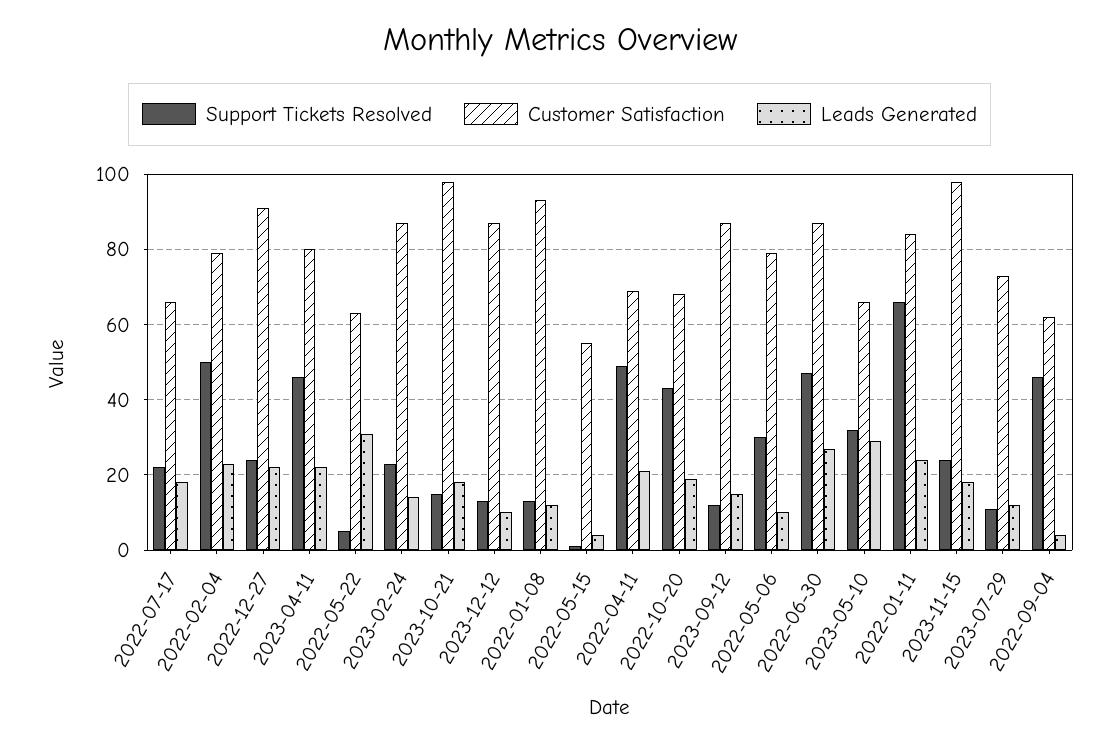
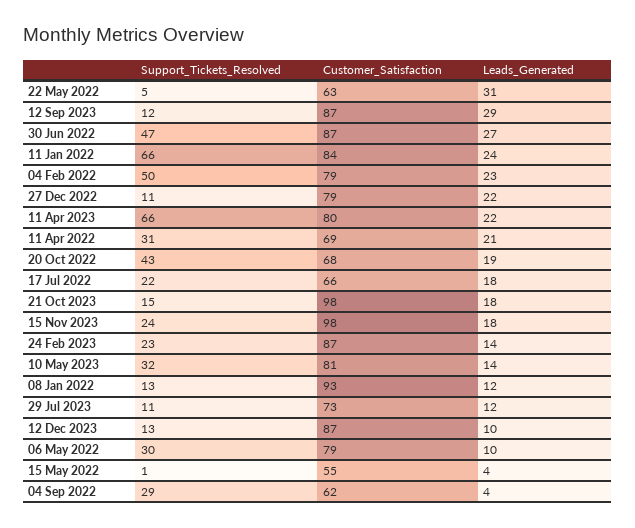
  {
    "Support Tickets Resolved": {
      "2022-07-17": 22,
      "2022-02-04": 50,
-     "2022-12-27": 25,
+     "2022-12-27": 11,
-     "2023-04-11": 45,
+     "2023-04-11": 66,
      "2022-05-22": 5,
      "2023-02-24": 23,
      "2023-10-21": 15,
      "2023-12-12": 13,
      "2022-01-08": 13,
      "2022-05-15": 1,
-     "2022-04-11": 50,
+     "2022-04-11": 31,
      "2022-10-20": 43,
      "2023-09-12": 12,
      "2022-05-06": 30,
      "2022-06-30": 47,
      "2023-05-10": 32,
      "2022-01-11": 66,
      "2023-11-15": 24,
      "2023-07-29": 11,
-     "2022-09-04": 45
+     "2022-09-04": 29
    },
    "Customer Satisfaction": {
      "2022-07-17": 66,
      "2022-02-04": 79,
-     "2022-12-27": 90,
+     "2022-12-27": 79,
      "2023-04-11": 80,
      "2022-05-22": 63,
      "2023-02-24": 87,
      "2023-10-21": 98,
      "2023-12-12": 87,
      "2022-01-08": 93,
      "2022-05-15": 55,
      "2022-04-11": 69,
      "2022-10-20": 68,
      "2023-09-12": 87,
      "2022-05-06": 79,
      "2022-06-30": 87,
-     "2023-05-10": 65,
+     "2023-05-10": 81,
      "2022-01-11": 84,
      "2023-11-15": 98,
      "2023-07-29": 73,
      "2022-09-04": 62
    },
    "Leads Generated": {
      "2022-07-17": 18,
      "2022-02-04": 23,
      "2022-12-27": 22,
      "2023-04-11": 22,
      "2022-05-22": 31,
      "2023-02-24": 14,
      "2023-10-21": 18,
      "2023-12-12": 10,
      "2022-01-08": 12,
      "2022-05-15": 4,
      "2022-04-11": 21,
      "2022-10-20": 19,
-     "2023-09-12": 15,
+     "2023-09-12": 29,
      "2022-05-06": 10,
      "2022-06-30": 27,
-     "2023-05-10": 30,
+     "2023-05-10": 14,
      "2022-01-11": 24,
      "2023-11-15": 18,
      "2023-07-29": 12,
      "2022-09-04": 4
    }
  }

